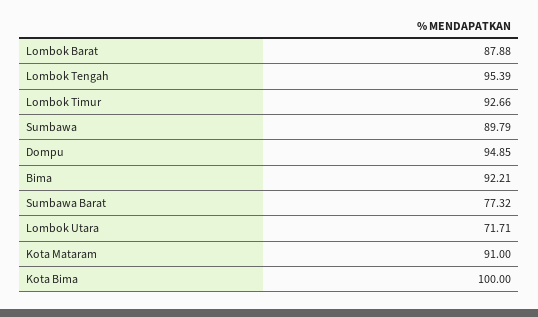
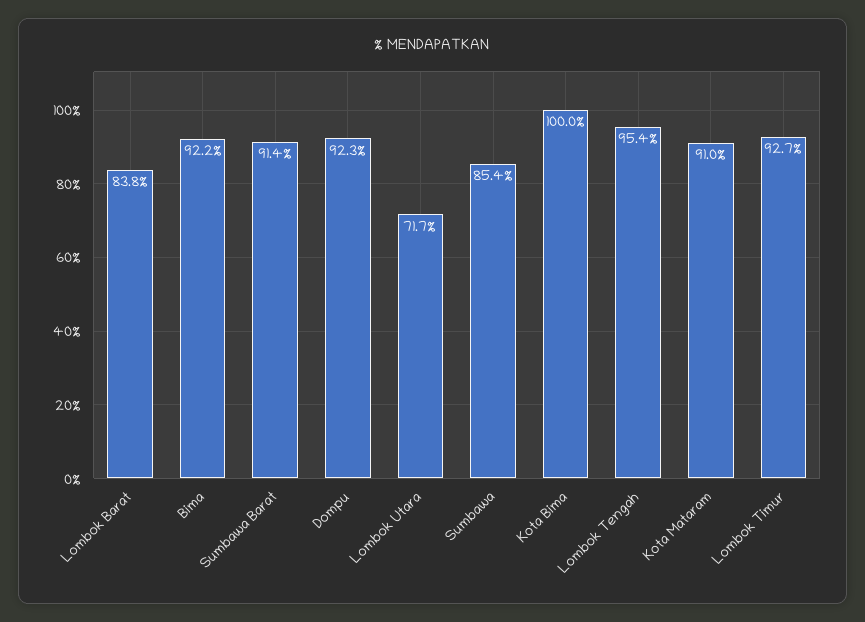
  {
-   "Lombok Barat": 87.88,
+   "Lombok Barat": 83.8,
    "Lombok Tengah": 95.39,
    "Lombok Timur": 92.66,
-   "Sumbawa": 89.79,
+   "Sumbawa": 85.4,
-   "Dompu": 94.85,
+   "Dompu": 92.3,
    "Bima": 92.21,
-   "Sumbawa Barat": 77.32,
+   "Sumbawa Barat": 91.4,
    "Lombok Utara": 71.71,
    "Kota Mataram": 91,
    "Kota Bima": 100
  }

